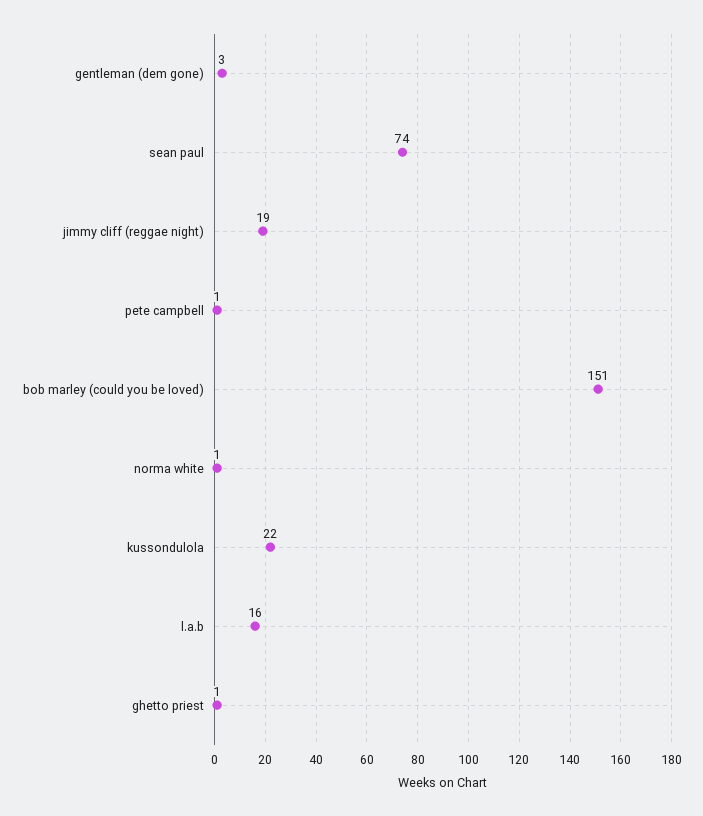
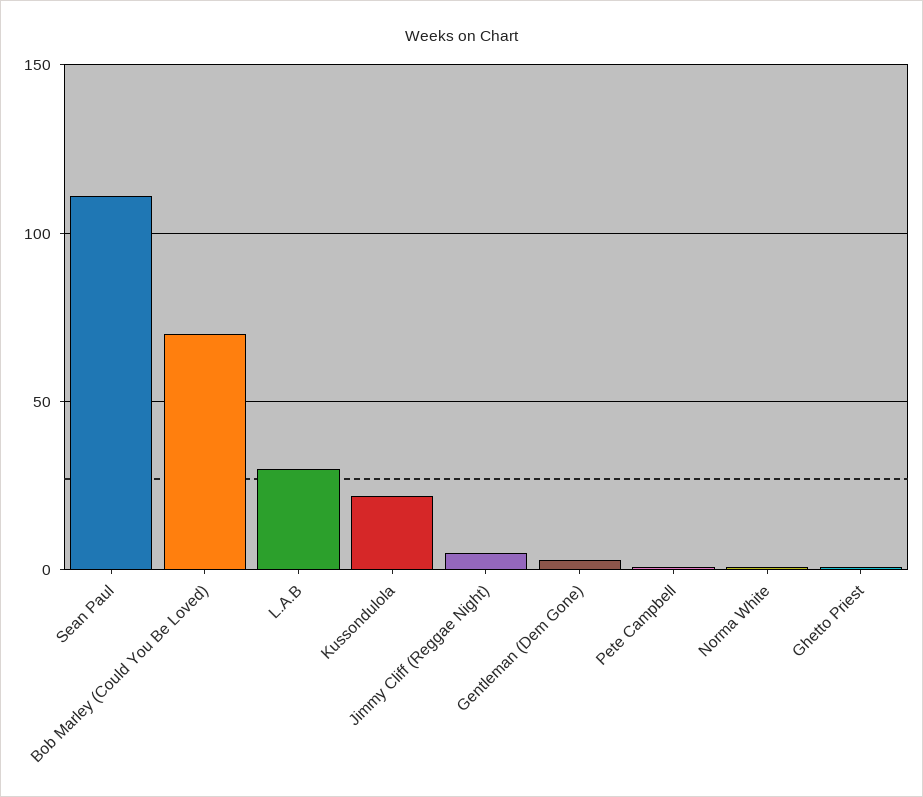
  {
    "gentleman (dem gone)": 3,
-   "sean paul": 74,
+   "sean paul": 110,
-   "jimmy cliff (reggae night)": 19,
+   "jimmy cliff (reggae night)": 5,
    "pete campbell": 1,
-   "bob marley (could you be loved)": 151,
+   "bob marley (could you be loved)": 70,
    "norma white": 1,
    "kussondulola": 22,
-   "l.a.b": 16,
+   "l.a.b": 30,
    "ghetto priest": 1
  }

